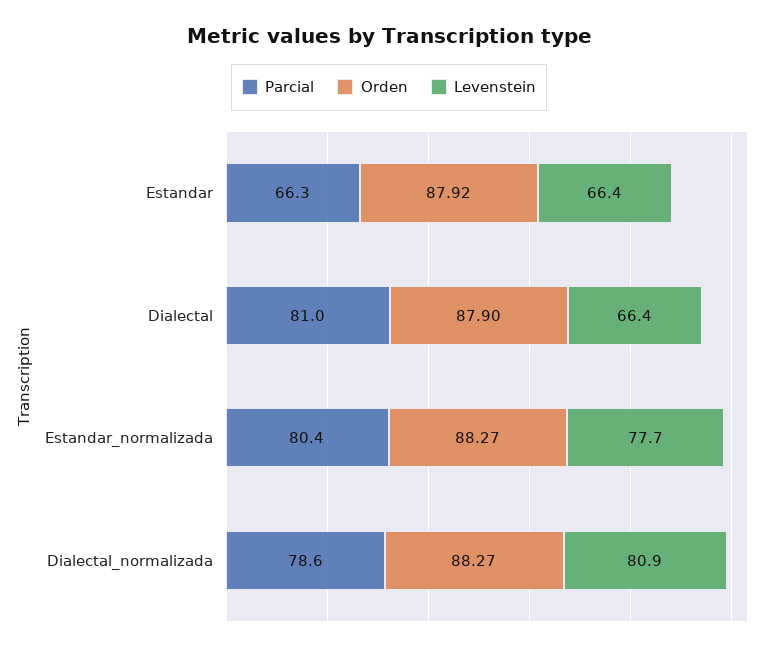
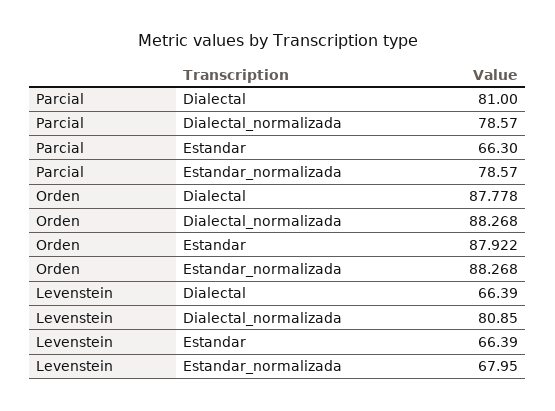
  {
    "Parcial": {
      "Estandar": 66.3,
      "Dialectal": 81,
-     "Estandar_normalizada": 80.4,
+     "Estandar_normalizada": 78.57,
      "Dialectal_normalizada": 78.57
    },
    "Orden": {
      "Estandar": 87.922,
-     "Dialectal": 87.9,
+     "Dialectal": 87.778,
      "Estandar_normalizada": 88.268,
      "Dialectal_normalizada": 88.268
    },
    "Levenstein": {
      "Estandar": 66.39,
      "Dialectal": 66.39,
-     "Estandar_normalizada": 77.7,
+     "Estandar_normalizada": 67.95,
      "Dialectal_normalizada": 80.85
    }
  }

